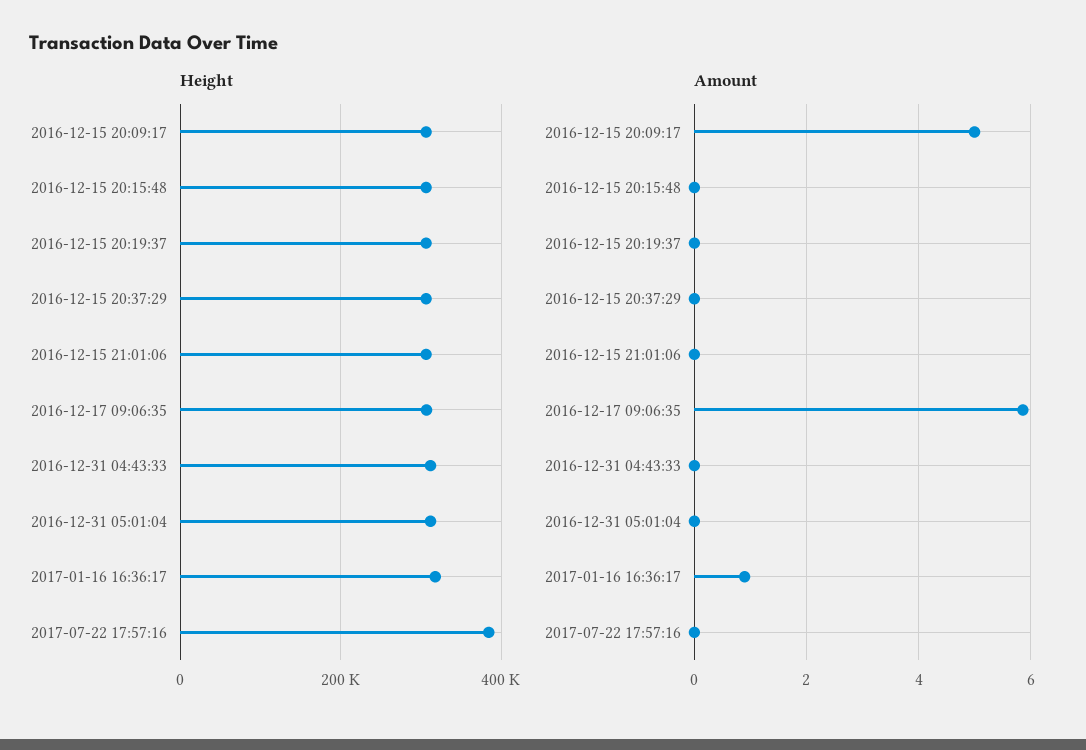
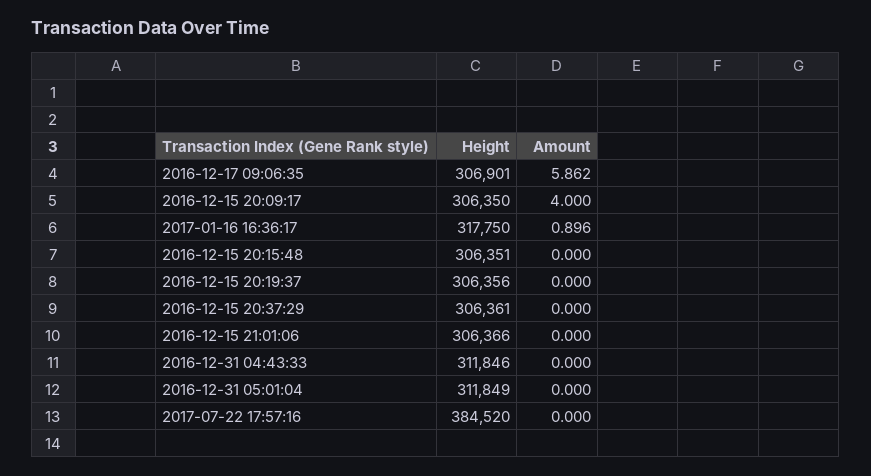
  {
    "Height": {
      "2016-12-15 20:09:17": 306350,
      "2016-12-15 20:15:48": 306351,
      "2016-12-15 20:19:37": 306356,
      "2016-12-15 20:37:29": 306361,
      "2016-12-15 21:01:06": 306366,
      "2016-12-17 09:06:35": 306901,
      "2016-12-31 04:43:33": 311846,
      "2016-12-31 05:01:04": 311849,
      "2017-01-16 16:36:17": 317750,
      "2017-07-22 17:57:16": 384520
    },
    "Amount": {
-     "2016-12-15 20:09:17": 5,
+     "2016-12-15 20:09:17": 4,
      "2016-12-15 20:15:48": 0,
      "2016-12-15 20:19:37": 0,
      "2016-12-15 20:37:29": 0,
      "2016-12-15 21:01:06": 0,
      "2016-12-17 09:06:35": 5.862,
      "2016-12-31 04:43:33": 0,
      "2016-12-31 05:01:04": 0,
      "2017-01-16 16:36:17": 0.896,
      "2017-07-22 17:57:16": 0
    }
  }

